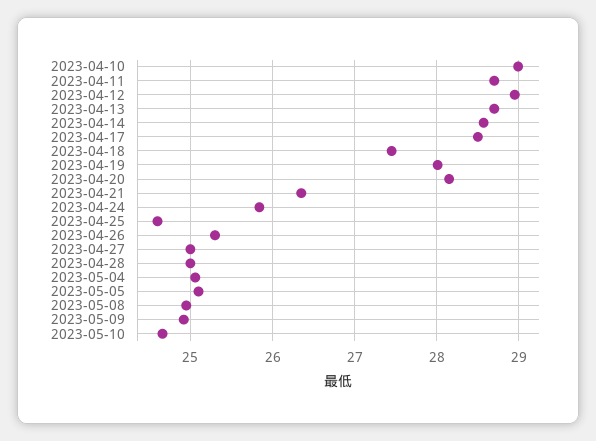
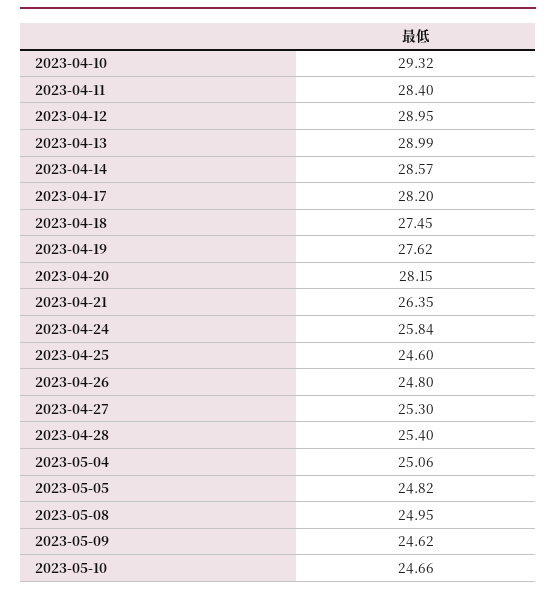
  {
-   "2023-04-10": 29,
+   "2023-04-10": 29.32,
-   "2023-04-11": 28.7,
+   "2023-04-11": 28.4,
    "2023-04-12": 28.95,
-   "2023-04-13": 28.7,
+   "2023-04-13": 28.99,
    "2023-04-14": 28.57,
-   "2023-04-17": 28.5,
+   "2023-04-17": 28.2,
    "2023-04-18": 27.45,
-   "2023-04-19": 28,
+   "2023-04-19": 27.62,
    "2023-04-20": 28.15,
    "2023-04-21": 26.35,
    "2023-04-24": 25.84,
    "2023-04-25": 24.6,
-   "2023-04-26": 25.3,
+   "2023-04-26": 24.8,
-   "2023-04-27": 25,
+   "2023-04-27": 25.3,
-   "2023-04-28": 25,
+   "2023-04-28": 25.4,
    "2023-05-04": 25.06,
-   "2023-05-05": 25.1,
+   "2023-05-05": 24.82,
    "2023-05-08": 24.95,
-   "2023-05-09": 24.9,
+   "2023-05-09": 24.62,
    "2023-05-10": 24.66
  }

